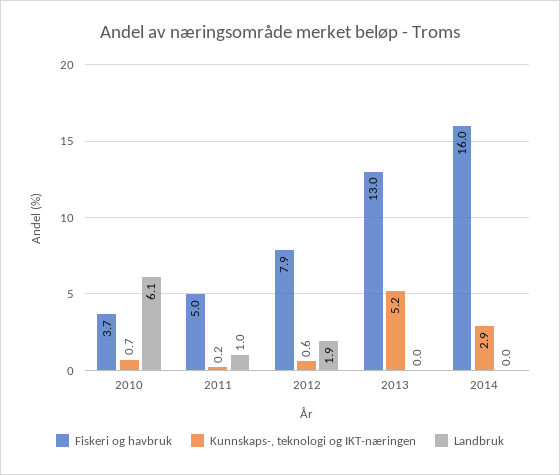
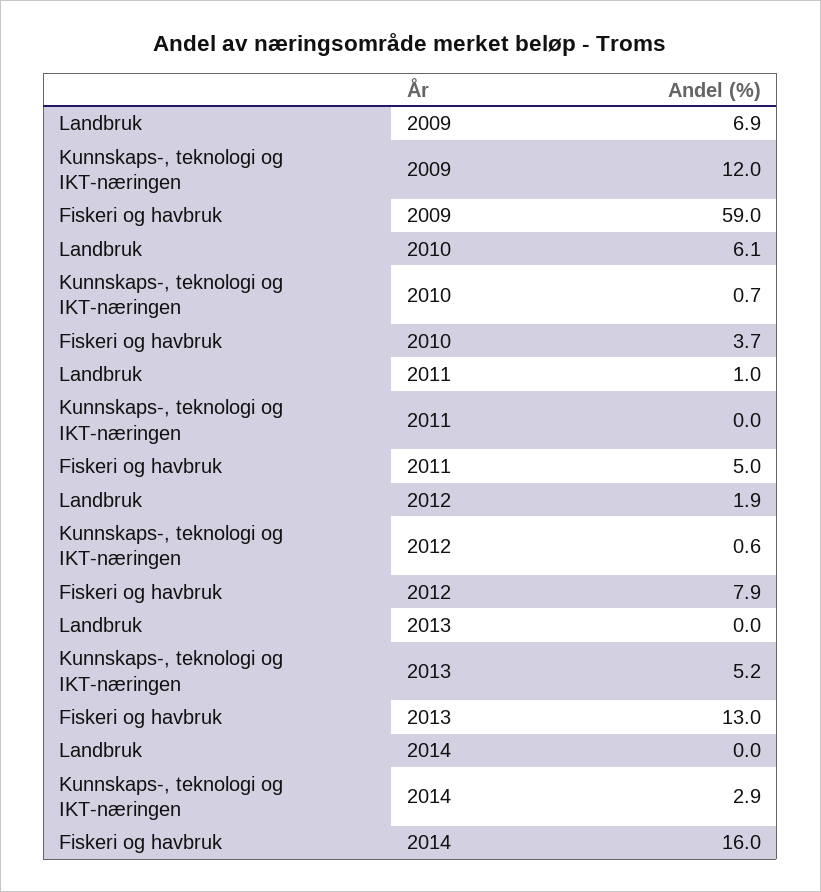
  {
    "Fiskeri og havbruk": {
      "2010": 3.7,
      "2011": 5,
      "2012": 7.9,
      "2013": 13,
-     "2014": 16
+     "2014": 16,
+     "2009": 59
    },
    "Kunnskaps-, teknologi og IKT-næringen": {
      "2010": 0.7,
-     "2011": 0.2,
+     "2011": 0,
      "2012": 0.6,
      "2013": 5.2,
-     "2014": 2.9
+     "2014": 2.9,
+     "2009": 12
    },
    "Landbruk": {
      "2010": 6.1,
      "2011": 1,
      "2012": 1.9,
      "2013": 0,
-     "2014": 0
+     "2014": 0,
+     "2009": 6.9
    }
  }

